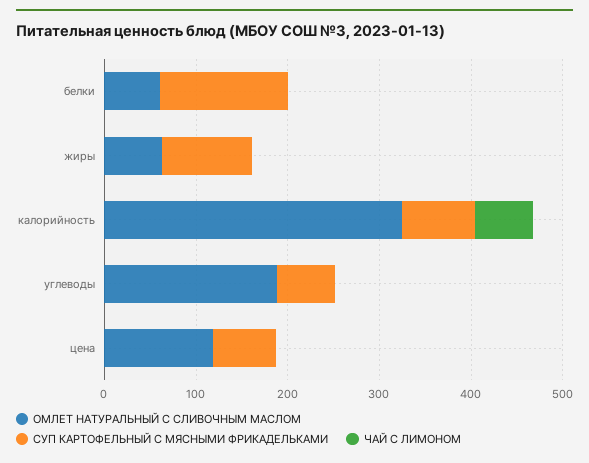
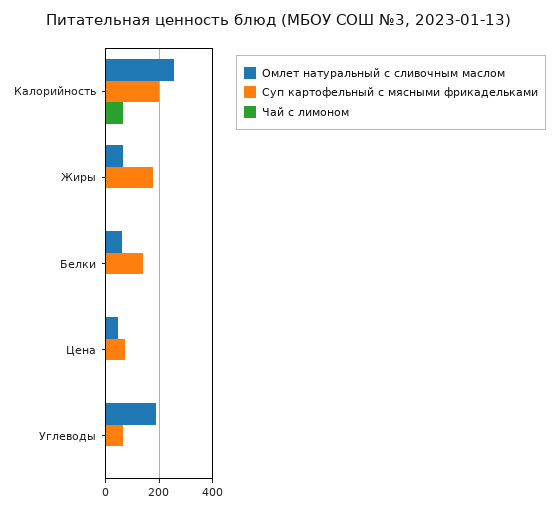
  {
    "ОМЛЕТ НАТУРАЛЬНЫЙ С СЛИВОЧНЫМ МАСЛОМ": {
      "белки": 60,
      "жиры": 60,
-     "калорийность": 320,
+     "калорийность": 250,
      "углеводы": 180,
-     "цена": 120
+     "цена": 50
    },
    "СУП КАРТОФЕЛЬНЫЙ С МЯСНЫМИ ФРИКАДЕЛЬКАМИ": {
      "белки": 140,
-     "жиры": 100,
+     "жиры": 175,
-     "калорийность": 80,
+     "калорийность": 200,
      "углеводы": 60,
      "цена": 60
    },
    "ЧАЙ С ЛИМОНОМ": {
      "белки": 0,
      "жиры": 0,
      "калорийность": 60,
      "углеводы": 0,
      "цена": 0
    }
  }

